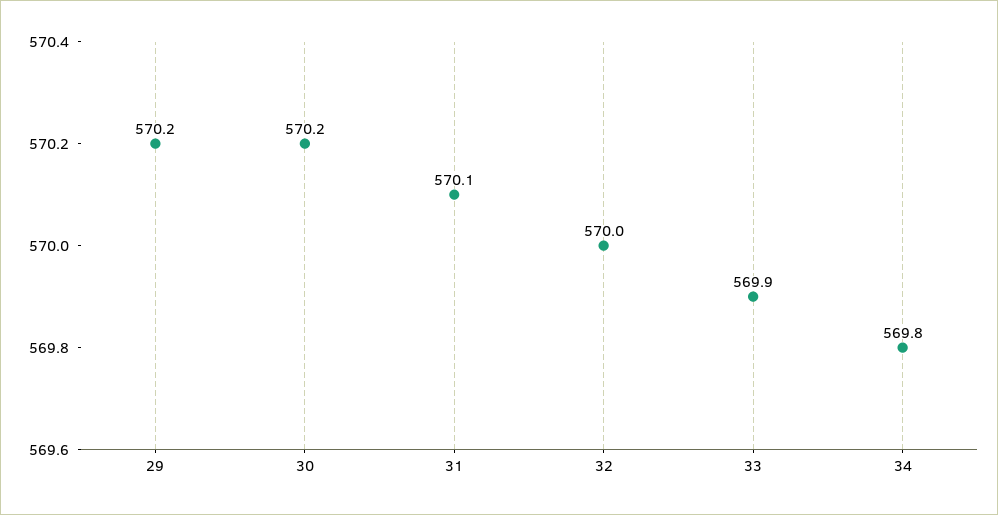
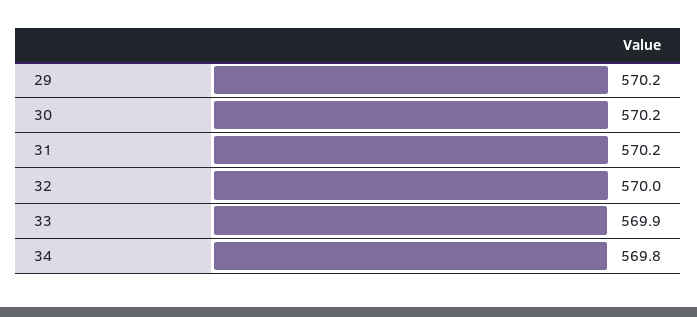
  {
    "29": 570.2,
    "30": 570.2,
-   "31": 570.1,
+   "31": 570.2,
    "32": 570,
    "33": 569.9,
    "34": 569.8
  }

